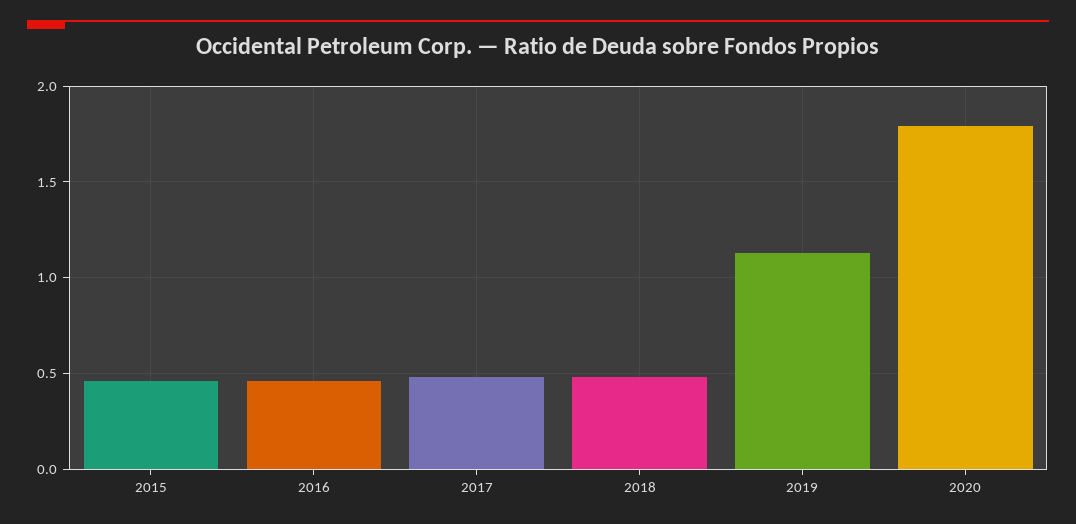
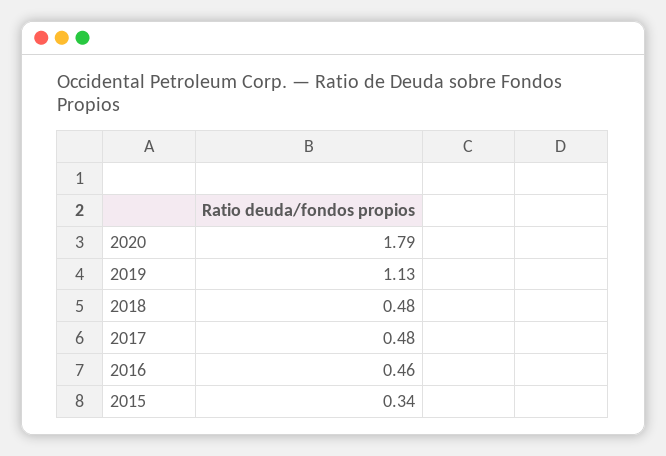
  {
-   "2015": 0.45,
+   "2015": 0.34,
    "2016": 0.46,
    "2017": 0.48,
    "2018": 0.48,
    "2019": 1.13,
    "2020": 1.79
  }

